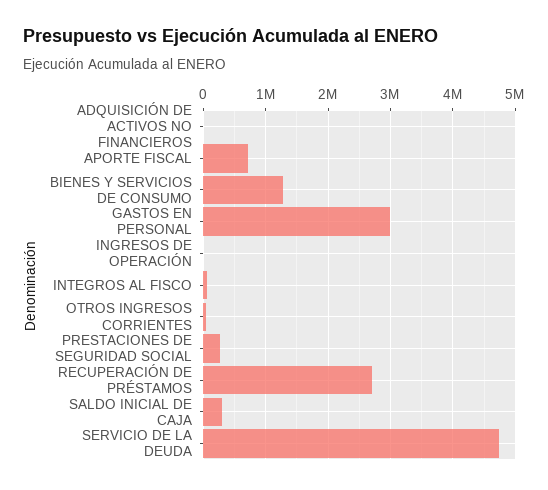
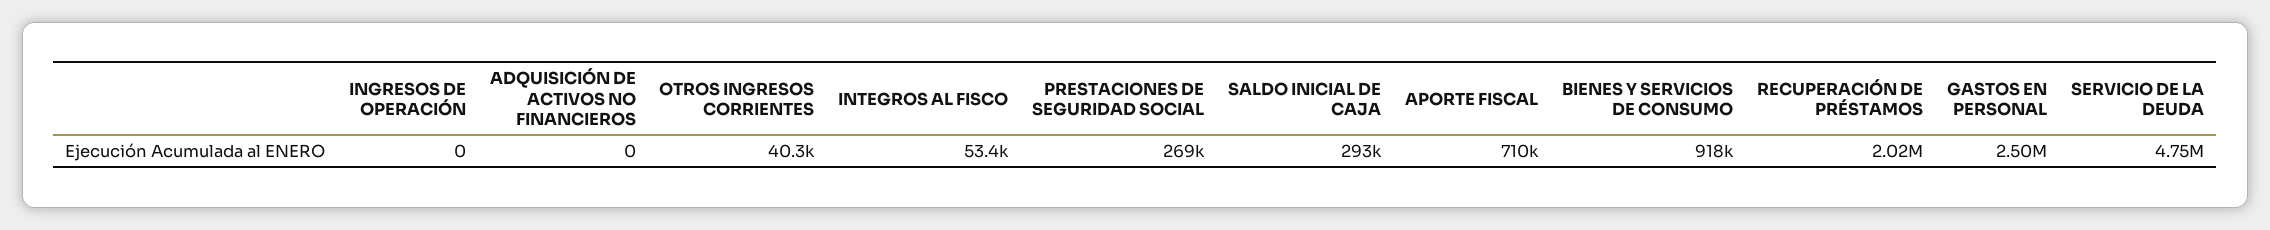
  {
    "ADQUISICIÓN DE ACTIVOS NO FINANCIEROS": 0,
    "APORTE FISCAL": 710000,
-   "BIENES Y SERVICIOS DE CONSUMO": 1300000,
+   "BIENES Y SERVICIOS DE CONSUMO": 918000,
-   "GASTOS EN PERSONAL": 3000000,
+   "GASTOS EN PERSONAL": 2500000,
    "INGRESOS DE OPERACIÓN": 0,
    "INTEGROS AL FISCO": 53400,
    "OTROS INGRESOS CORRIENTES": 40300,
    "PRESTACIONES DE SEGURIDAD SOCIAL": 269000,
-   "RECUPERACIÓN DE PRÉSTAMOS": 2700000,
+   "RECUPERACIÓN DE PRÉSTAMOS": 2020000,
    "SALDO INICIAL DE CAJA": 293000,
    "SERVICIO DE LA DEUDA": 4750000
  }

